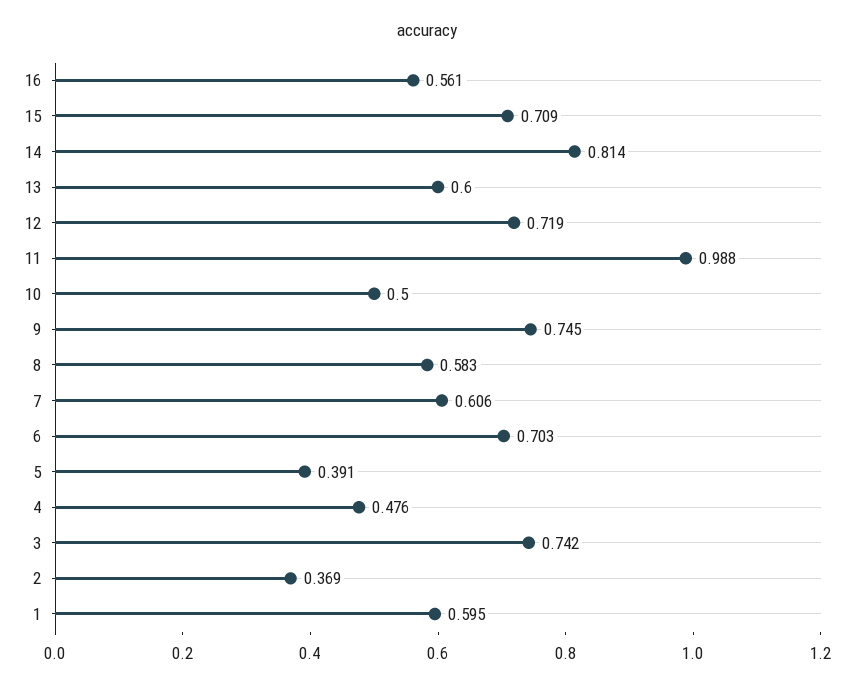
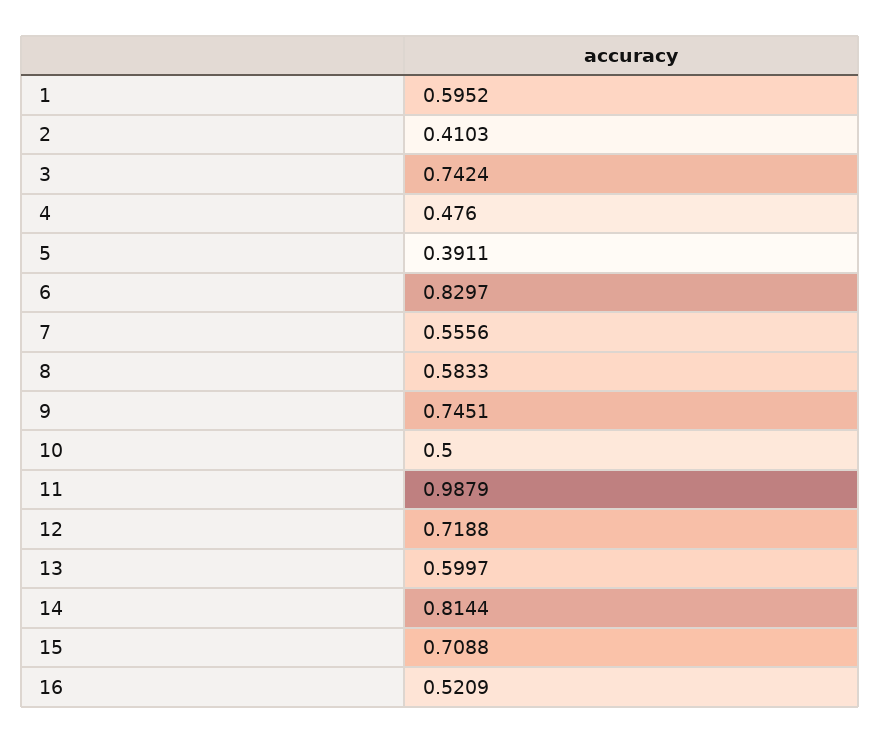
  {
-   "16": 0.561,
+   "16": 0.5209,
    "15": 0.7088,
    "14": 0.8144,
    "13": 0.5997,
    "12": 0.7188,
    "11": 0.9879,
    "10": 0.5,
    "9": 0.7451,
    "8": 0.5833,
-   "7": 0.606,
+   "7": 0.5556,
-   "6": 0.703,
+   "6": 0.8297,
    "5": 0.3911,
    "4": 0.476,
    "3": 0.7424,
-   "2": 0.369,
+   "2": 0.4103,
    "1": 0.5952
  }

